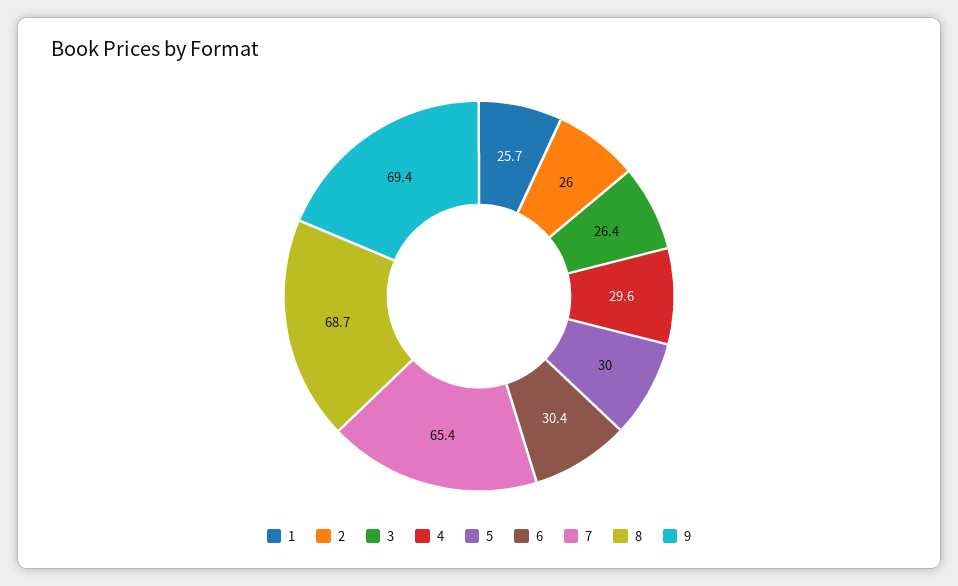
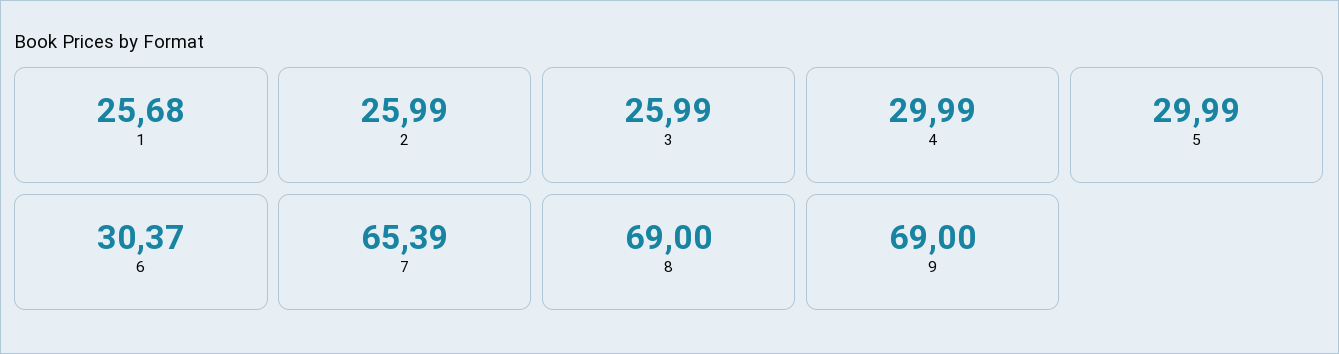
  {
    "1": 25.68,
    "2": 25.99,
-   "3": 26.4,
+   "3": 25.99,
-   "4": 29.6,
+   "4": 29.99,
    "5": 29.99,
    "6": 30.37,
    "7": 65.39,
-   "8": 68.7,
+   "8": 69,
-   "9": 69.4
+   "9": 69
  }

